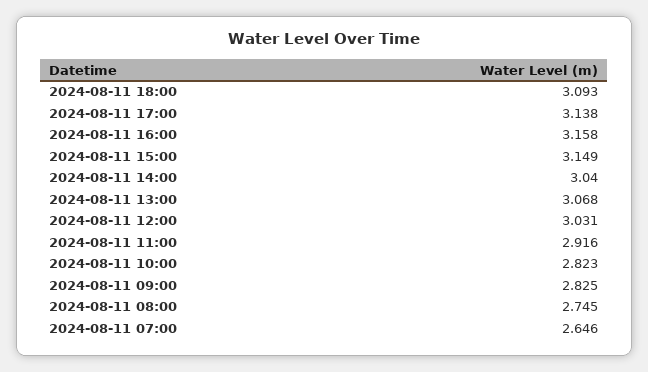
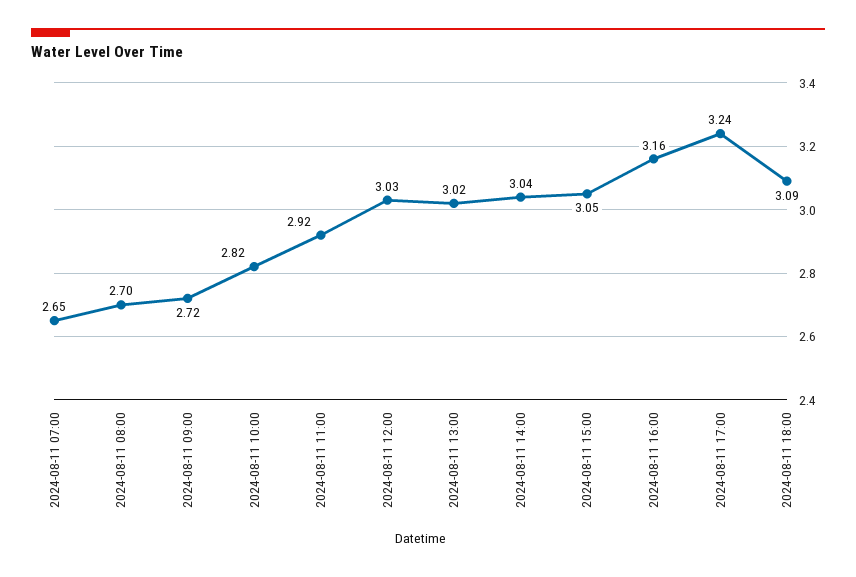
  {
    "2024-08-11 18:00": 3.093,
-   "2024-08-11 17:00": 3.138,
+   "2024-08-11 17:00": 3.24,
    "2024-08-11 16:00": 3.158,
-   "2024-08-11 15:00": 3.149,
+   "2024-08-11 15:00": 3.05,
    "2024-08-11 14:00": 3.04,
-   "2024-08-11 13:00": 3.068,
+   "2024-08-11 13:00": 3.02,
    "2024-08-11 12:00": 3.031,
    "2024-08-11 11:00": 2.916,
    "2024-08-11 10:00": 2.823,
-   "2024-08-11 09:00": 2.825,
+   "2024-08-11 09:00": 2.72,
-   "2024-08-11 08:00": 2.745,
+   "2024-08-11 08:00": 2.7,
    "2024-08-11 07:00": 2.646
  }

